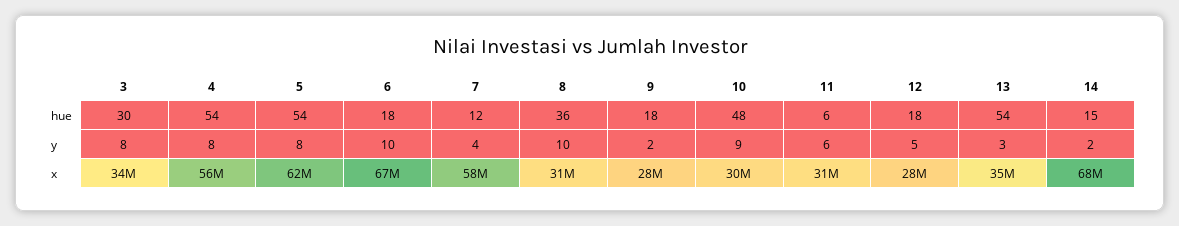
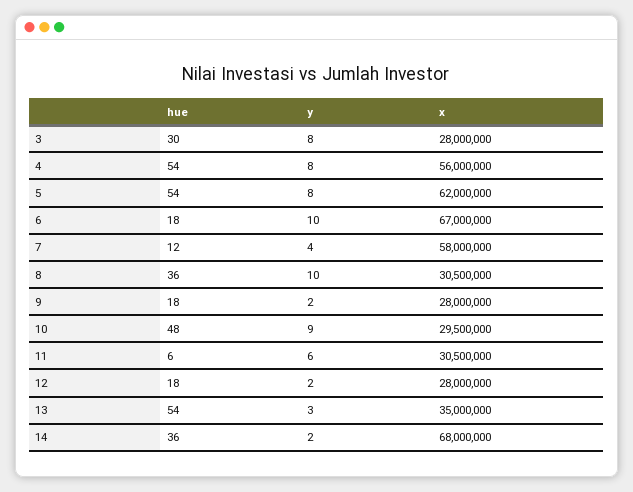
  {
    "3": {
      "hue": 30,
      "y": 8,
-     "x": 34000000
+     "x": 28000000
    },
    "4": {
      "hue": 54,
      "y": 8,
      "x": 56000000
    },
    "5": {
      "hue": 54,
      "y": 8,
      "x": 62000000
    },
    "6": {
      "hue": 18,
      "y": 10,
      "x": 67000000
    },
    "7": {
      "hue": 12,
      "y": 4,
      "x": 58000000
    },
    "8": {
      "hue": 36,
      "y": 10,
      "x": 30500000
    },
    "9": {
      "hue": 18,
      "y": 2,
      "x": 28000000
    },
    "10": {
      "hue": 48,
      "y": 9,
      "x": 29500000
    },
    "11": {
      "hue": 6,
      "y": 6,
      "x": 30500000
    },
    "12": {
      "hue": 18,
-     "y": 5,
+     "y": 2,
      "x": 28000000
    },
    "13": {
      "hue": 54,
      "y": 3,
      "x": 35000000
    },
    "14": {
-     "hue": 15,
+     "hue": 36,
      "y": 2,
      "x": 68000000
    }
  }

